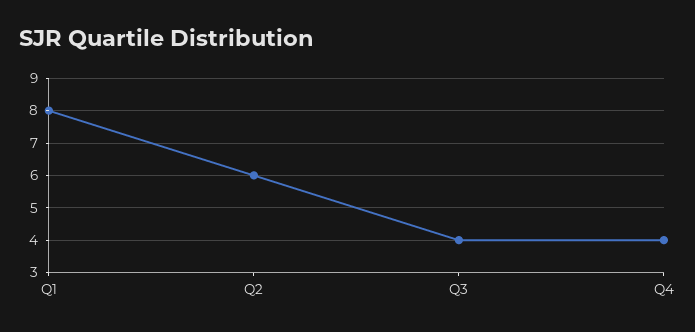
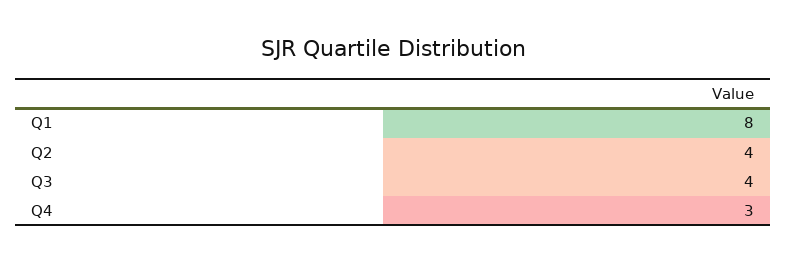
  {
    "Q1": 8,
-   "Q2": 6,
+   "Q2": 4,
    "Q3": 4,
-   "Q4": 4
+   "Q4": 3
  }

